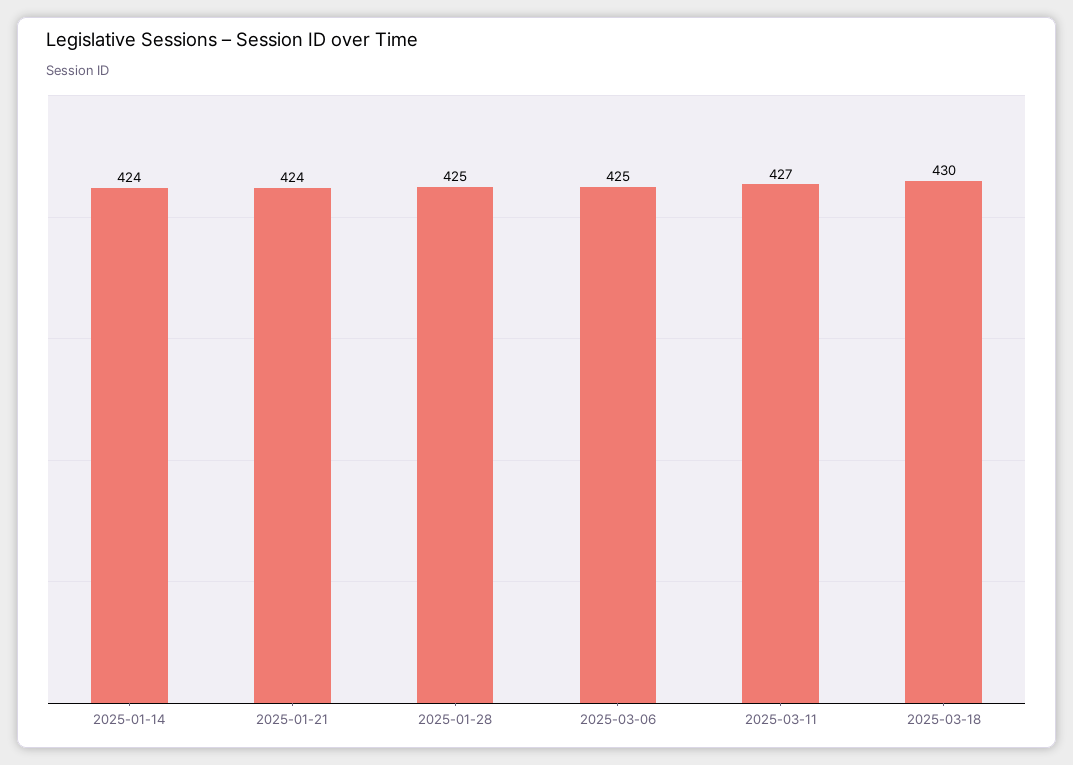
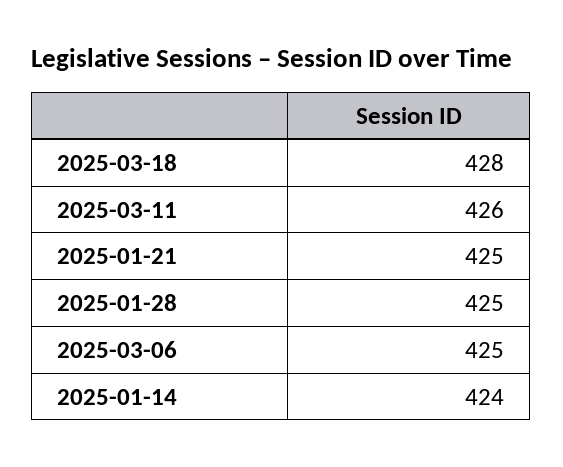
  {
    "2025-01-14": 424,
-   "2025-01-21": 424,
+   "2025-01-21": 425,
    "2025-01-28": 425,
    "2025-03-06": 425,
-   "2025-03-11": 427,
+   "2025-03-11": 426,
-   "2025-03-18": 430
+   "2025-03-18": 428
  }

